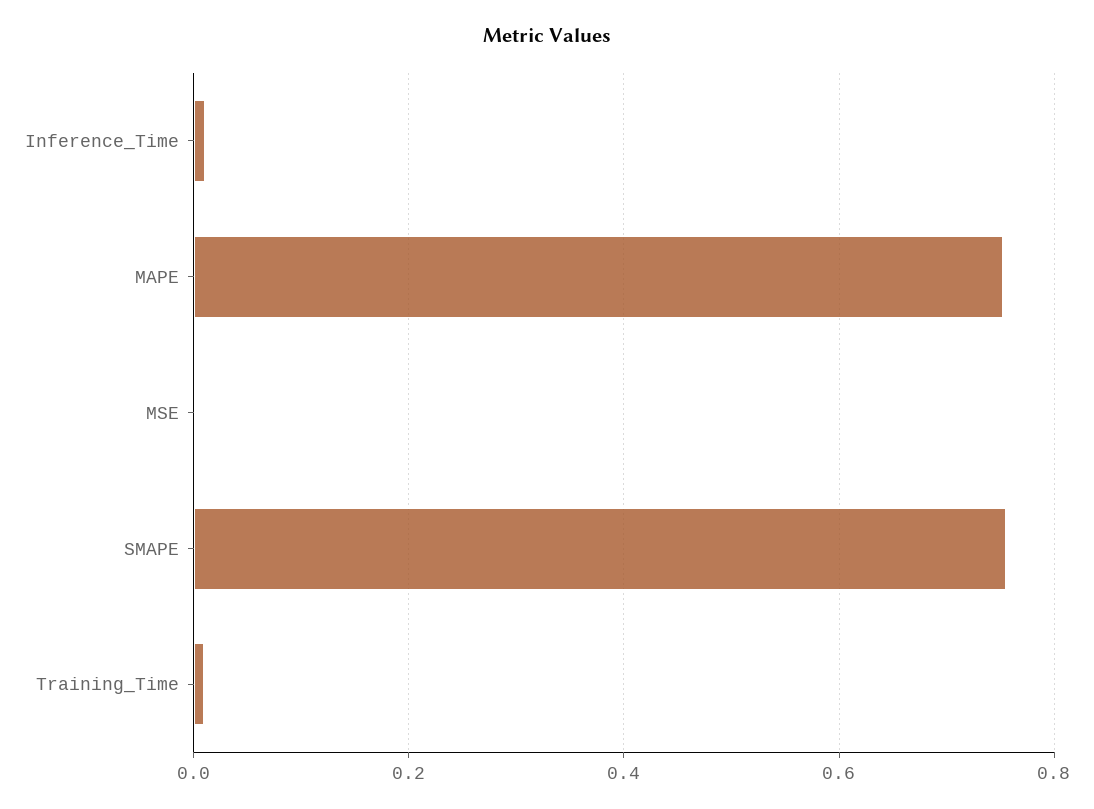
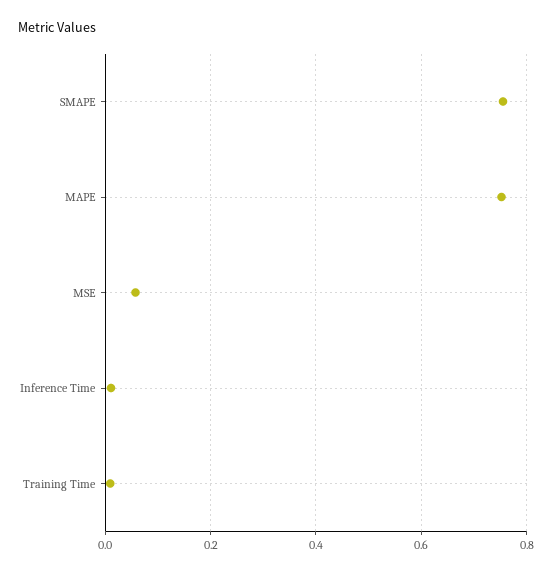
  {
    "Inference_Time": 0.02,
    "MAPE": 0.76,
-   "MSE": 0,
+   "MSE": 0.06,
    "SMAPE": 0.76,
    "Training_Time": 0
  }

